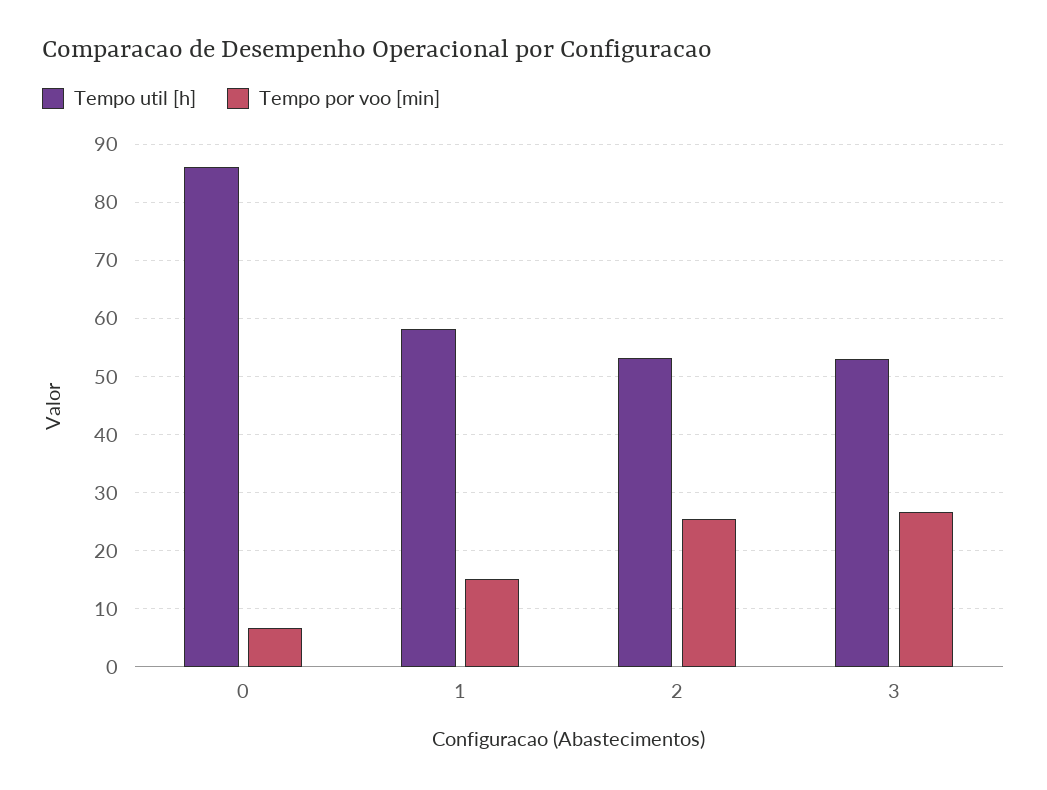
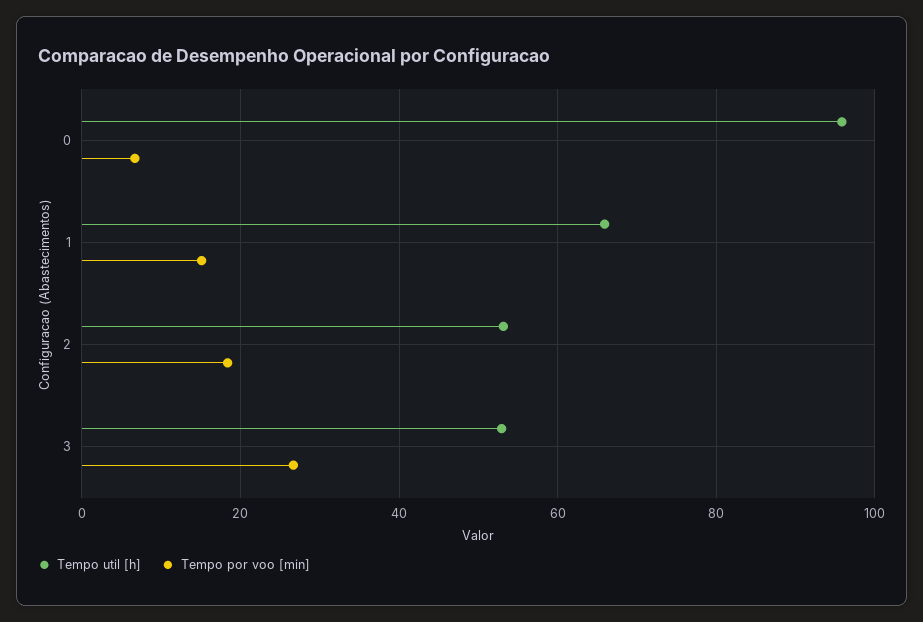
  {
    "Tempo util [h]": {
-     "0": 86,
+     "0": 96,
-     "1": 58,
+     "1": 66,
      "2": 54,
      "3": 52
    },
    "Tempo por voo [min]": {
      "0": 6,
      "1": 16,
-     "2": 26,
+     "2": 18,
      "3": 26
    }
  }

